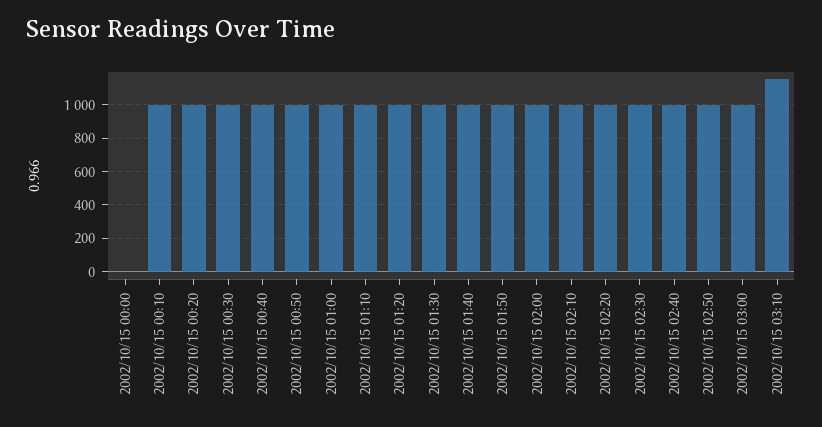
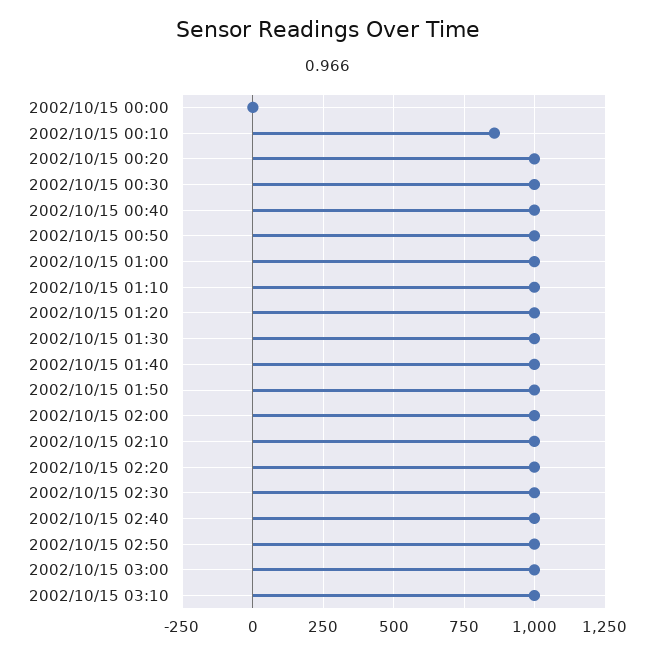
  {
    "2002/10/15 00:00": 0,
-   "2002/10/15 00:10": 1000,
+   "2002/10/15 00:10": 850,
    "2002/10/15 00:20": 1000,
    "2002/10/15 00:30": 1000,
    "2002/10/15 00:40": 1000,
    "2002/10/15 00:50": 1000,
    "2002/10/15 01:00": 1000,
    "2002/10/15 01:10": 1000,
    "2002/10/15 01:20": 1000,
    "2002/10/15 01:30": 1000,
    "2002/10/15 01:40": 1000,
    "2002/10/15 01:50": 1000,
    "2002/10/15 02:00": 1000,
    "2002/10/15 02:10": 1000,
    "2002/10/15 02:20": 1000,
    "2002/10/15 02:30": 1000,
    "2002/10/15 02:40": 1000,
    "2002/10/15 02:50": 1000,
    "2002/10/15 03:00": 1000,
-   "2002/10/15 03:10": 1150
+   "2002/10/15 03:10": 1000
  }

